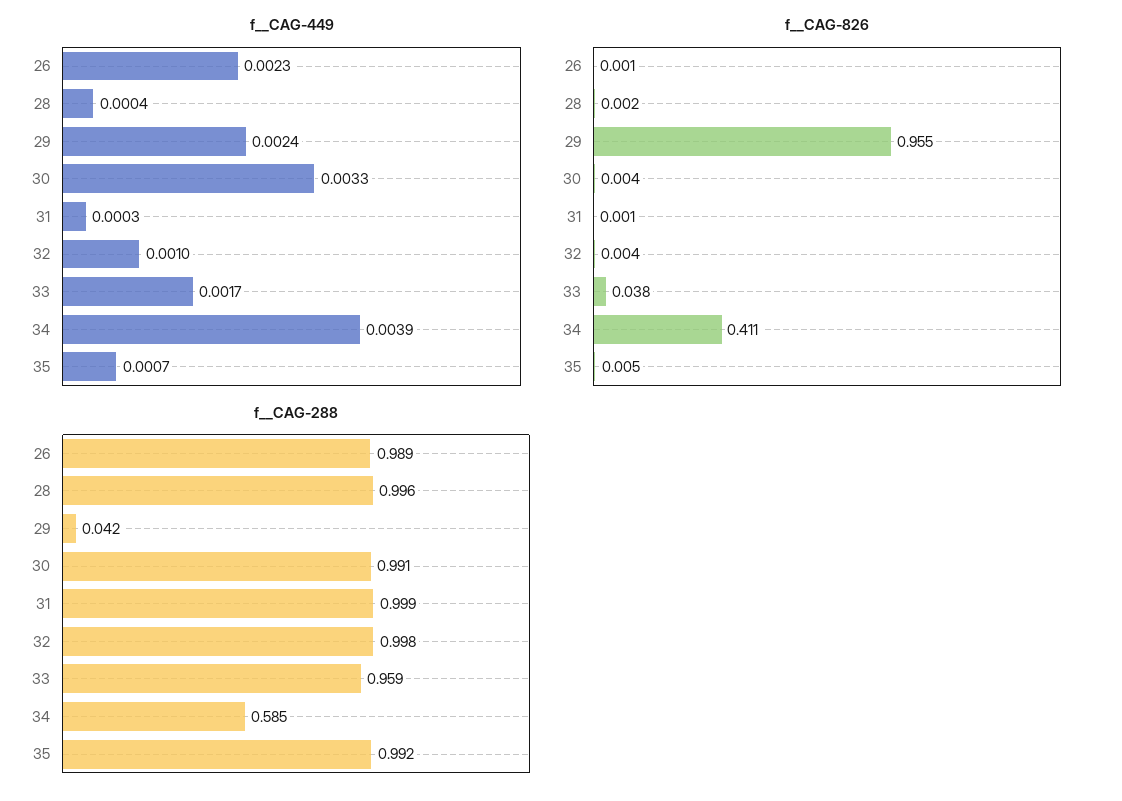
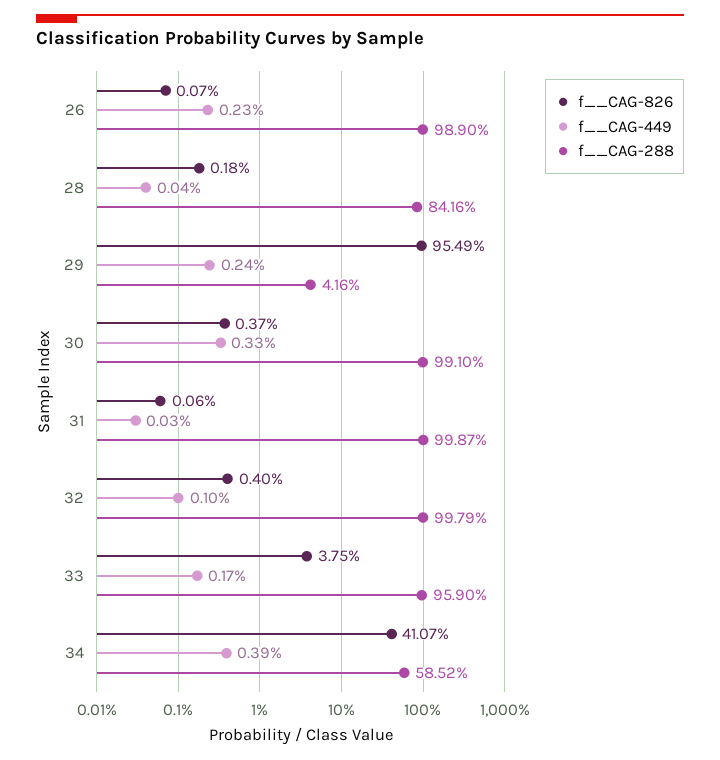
  {
    "f__CAG-449": {
      "26": 0.0023,
      "28": 0.0004,
      "29": 0.0024,
      "30": 0.0033,
      "31": 0.0003,
      "32": 0.001,
      "33": 0.0017,
-     "34": 0.0039,
+     "34": 0.0039
-     "35": 0.0007
    },
    "f__CAG-826": {
      "26": 0.0007,
      "28": 0.0018,
      "29": 0.9549,
      "30": 0.0037,
      "31": 0.0006,
      "32": 0.004,
      "33": 0.0375,
-     "34": 0.4107,
+     "34": 0.4107
-     "35": 0.005
    },
    "f__CAG-288": {
      "26": 0.989,
-     "28": 0.996,
+     "28": 0.8416,
      "29": 0.0416,
      "30": 0.991,
      "31": 0.9987,
      "32": 0.9979,
      "33": 0.959,
-     "34": 0.5852,
+     "34": 0.5852
-     "35": 0.992
    }
  }

